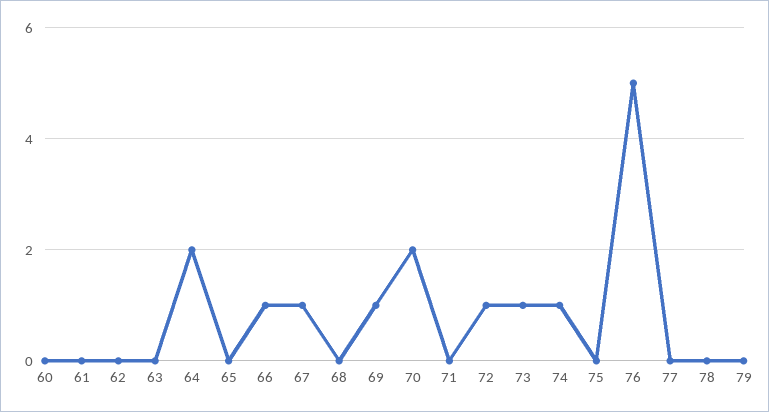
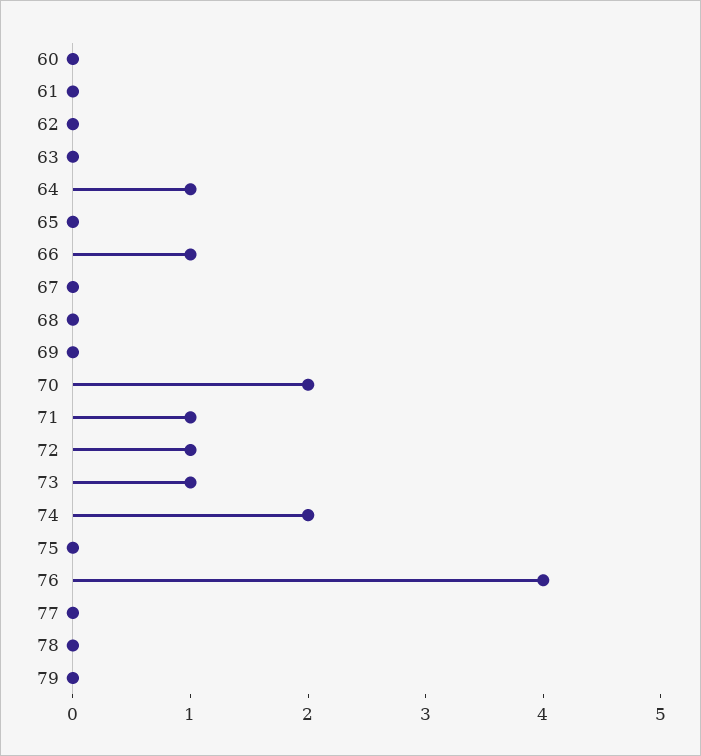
  {
    "60": 0,
    "61": 0,
    "62": 0,
    "63": 0,
-   "64": 2,
+   "64": 1,
    "65": 0,
    "66": 1,
-   "67": 1,
+   "67": 0,
    "68": 0,
-   "69": 1,
+   "69": 0,
    "70": 2,
-   "71": 0,
+   "71": 1,
    "72": 1,
    "73": 1,
-   "74": 1,
+   "74": 2,
    "75": 0,
-   "76": 5,
+   "76": 4,
    "77": 0,
    "78": 0,
    "79": 0
  }

